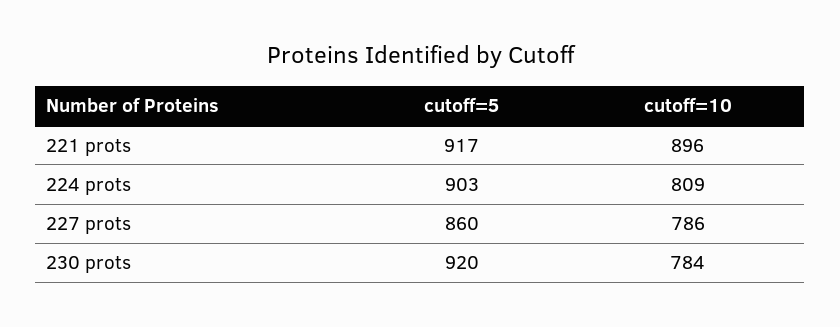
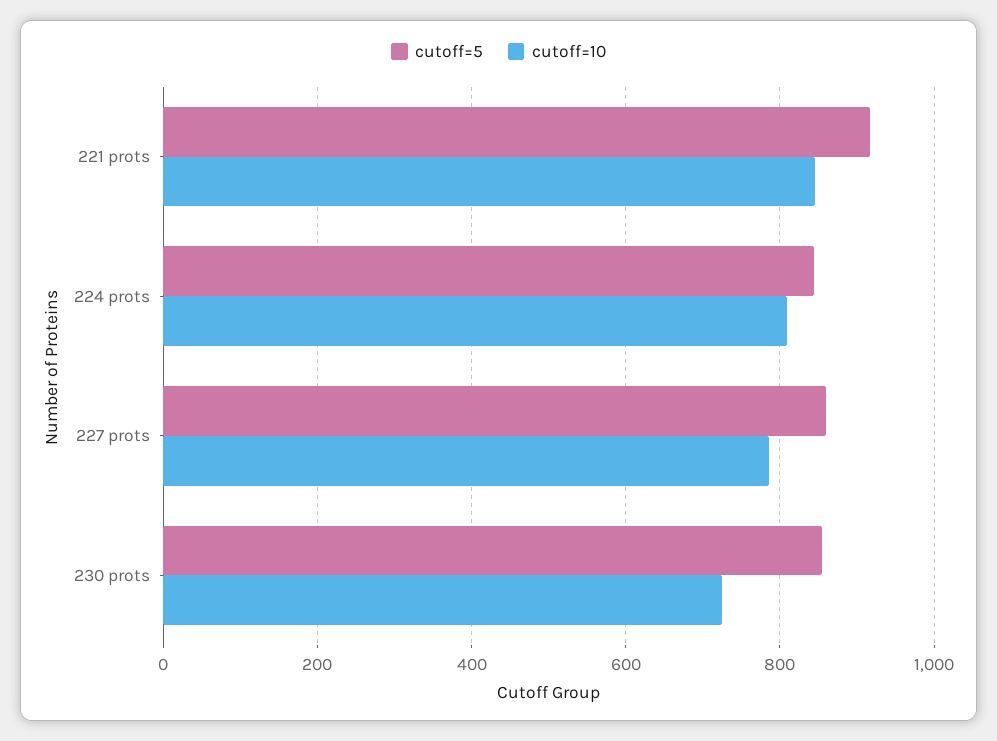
  {
    "cutoff=5": {
      "221 prots": 917,
-     "224 prots": 903,
+     "224 prots": 840,
      "227 prots": 860,
-     "230 prots": 920
+     "230 prots": 860
    },
    "cutoff=10": {
-     "221 prots": 896,
+     "221 prots": 840,
      "224 prots": 809,
      "227 prots": 786,
-     "230 prots": 784
+     "230 prots": 720
    }
  }

